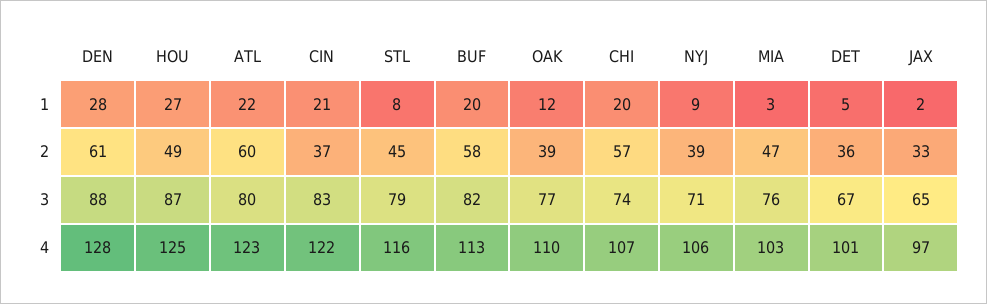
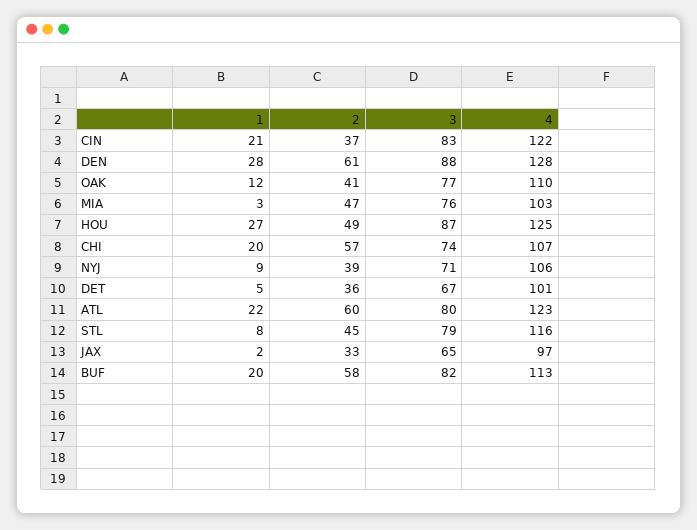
  {
    "DEN": {
      "1": 28,
      "2": 61,
      "3": 88,
      "4": 128
    },
    "HOU": {
      "1": 27,
      "2": 49,
      "3": 87,
      "4": 125
    },
    "ATL": {
      "1": 22,
      "2": 60,
      "3": 80,
      "4": 123
    },
    "CIN": {
      "1": 21,
      "2": 37,
      "3": 83,
      "4": 122
    },
    "STL": {
      "1": 8,
      "2": 45,
      "3": 79,
      "4": 116
    },
    "BUF": {
      "1": 20,
      "2": 58,
      "3": 82,
      "4": 113
    },
    "OAK": {
      "1": 12,
-     "2": 39,
+     "2": 41,
      "3": 77,
      "4": 110
    },
    "CHI": {
      "1": 20,
      "2": 57,
      "3": 74,
      "4": 107
    },
    "NYJ": {
      "1": 9,
      "2": 39,
      "3": 71,
      "4": 106
    },
    "MIA": {
      "1": 3,
      "2": 47,
      "3": 76,
      "4": 103
    },
    "DET": {
      "1": 5,
      "2": 36,
      "3": 67,
      "4": 101
    },
    "JAX": {
      "1": 2,
      "2": 33,
      "3": 65,
      "4": 97
    }
  }

